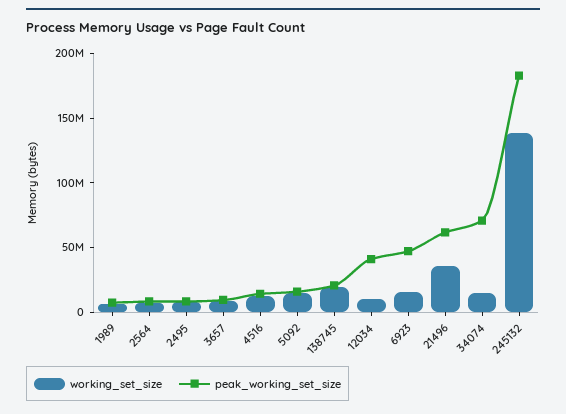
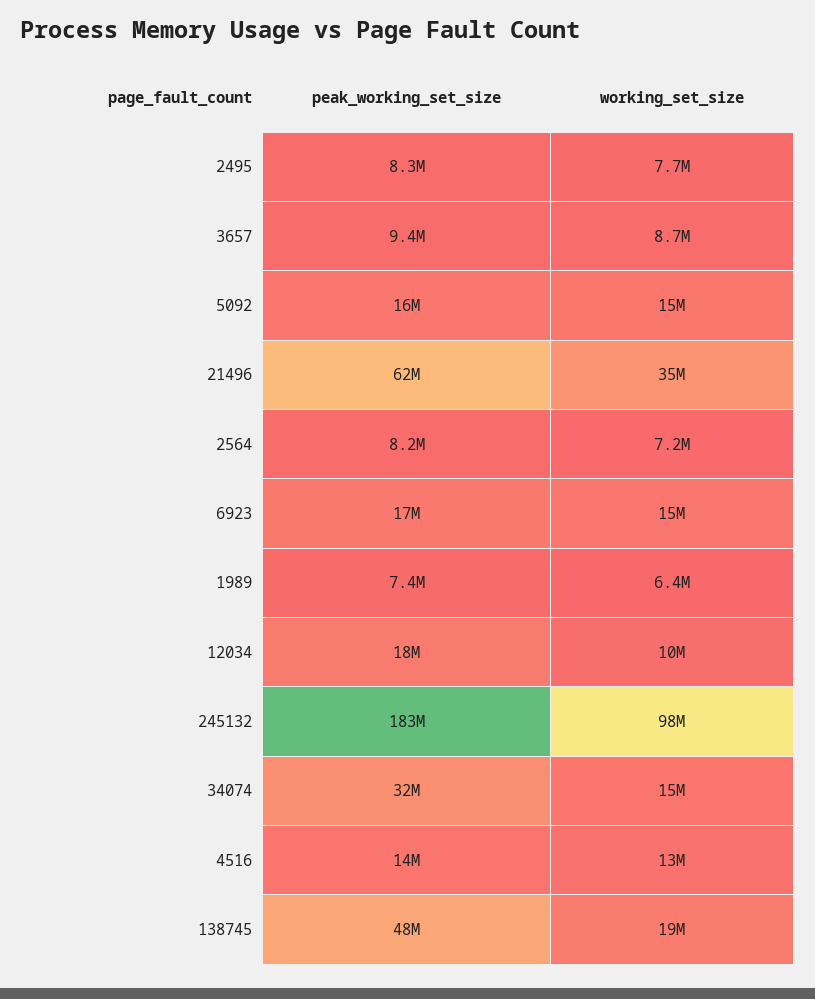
  {
    "working_set_size": {
      "1989": 6400000,
      "2564": 7200000,
      "2495": 7700000,
      "3657": 8700000,
      "4516": 13000000,
      "5092": 15000000,
      "138745": 19000000,
      "12034": 10000000,
      "6923": 15000000,
      "21496": 35000000,
      "34074": 15000000,
-     "245132": 140000000
+     "245132": 98000000
    },
    "peak_working_set_size": {
      "1989": 7400000,
      "2564": 8200000,
      "2495": 8300000,
      "3657": 9400000,
      "4516": 14000000,
      "5092": 16000000,
-     "138745": 20000000,
+     "138745": 48000000,
-     "12034": 40000000,
+     "12034": 18000000,
-     "6923": 50000000,
+     "6923": 17000000,
      "21496": 62000000,
-     "34074": 70000000,
+     "34074": 32000000,
      "245132": 183000000
    }
  }

